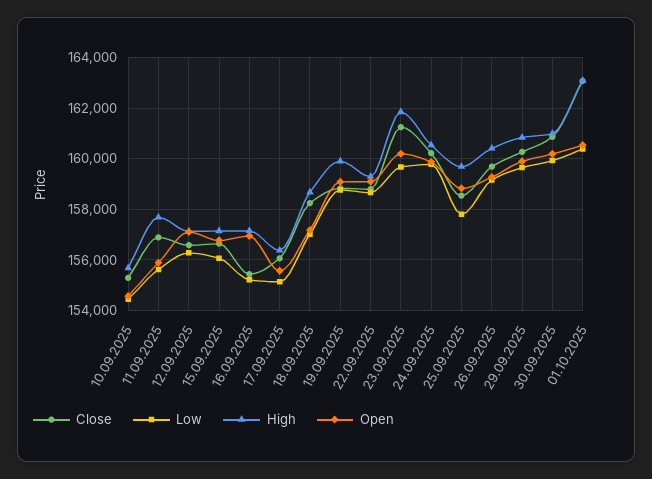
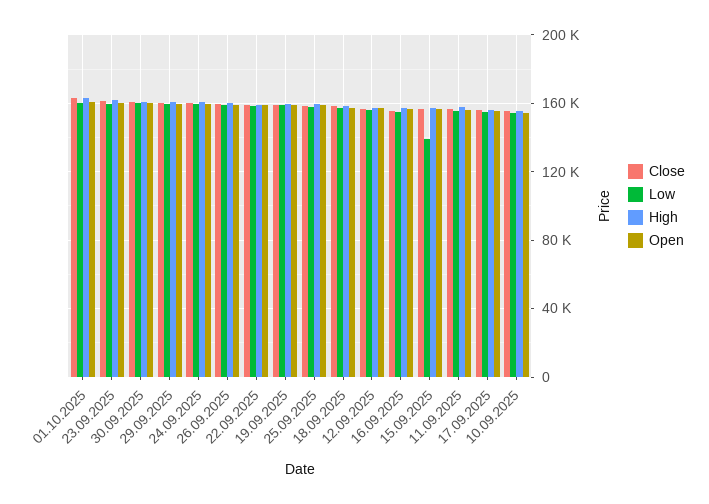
  {
    "Close": {
      "10.09.2025": 155250,
      "11.09.2025": 157000,
      "12.09.2025": 156500,
      "15.09.2025": 156750,
      "16.09.2025": 155500,
      "17.09.2025": 156000,
      "18.09.2025": 158250,
      "19.09.2025": 158750,
      "22.09.2025": 158750,
      "23.09.2025": 161250,
      "24.09.2025": 160250,
      "25.09.2025": 158500,
      "26.09.2025": 159750,
      "29.09.2025": 160250,
      "30.09.2025": 160750,
      "01.10.2025": 163000
    },
    "Low": {
      "10.09.2025": 154500,
      "11.09.2025": 155500,
      "12.09.2025": 156250,
-     "15.09.2025": 156000,
+     "15.09.2025": 140000,
      "16.09.2025": 155250,
      "17.09.2025": 155250,
      "18.09.2025": 157000,
      "19.09.2025": 158750,
      "22.09.2025": 158750,
      "23.09.2025": 159750,
      "24.09.2025": 159750,
      "25.09.2025": 157750,
      "26.09.2025": 159250,
      "29.09.2025": 159750,
      "30.09.2025": 160000,
      "01.10.2025": 160500
    },
    "High": {
      "10.09.2025": 155750,
      "11.09.2025": 157750,
      "12.09.2025": 157250,
      "15.09.2025": 157250,
      "16.09.2025": 157250,
      "17.09.2025": 156250,
      "18.09.2025": 158750,
      "19.09.2025": 160000,
      "22.09.2025": 159250,
      "23.09.2025": 161750,
      "24.09.2025": 160500,
      "25.09.2025": 159750,
      "26.09.2025": 160500,
      "29.09.2025": 160750,
      "30.09.2025": 161000,
      "01.10.2025": 163000
    },
    "Open": {
      "10.09.2025": 154500,
      "11.09.2025": 156000,
      "12.09.2025": 157000,
      "15.09.2025": 156750,
      "16.09.2025": 157000,
      "17.09.2025": 155500,
      "18.09.2025": 157250,
      "19.09.2025": 159000,
      "22.09.2025": 159000,
      "23.09.2025": 160250,
      "24.09.2025": 159750,
      "25.09.2025": 158750,
      "26.09.2025": 159250,
      "29.09.2025": 160000,
      "30.09.2025": 160250,
      "01.10.2025": 160500
    }
  }

